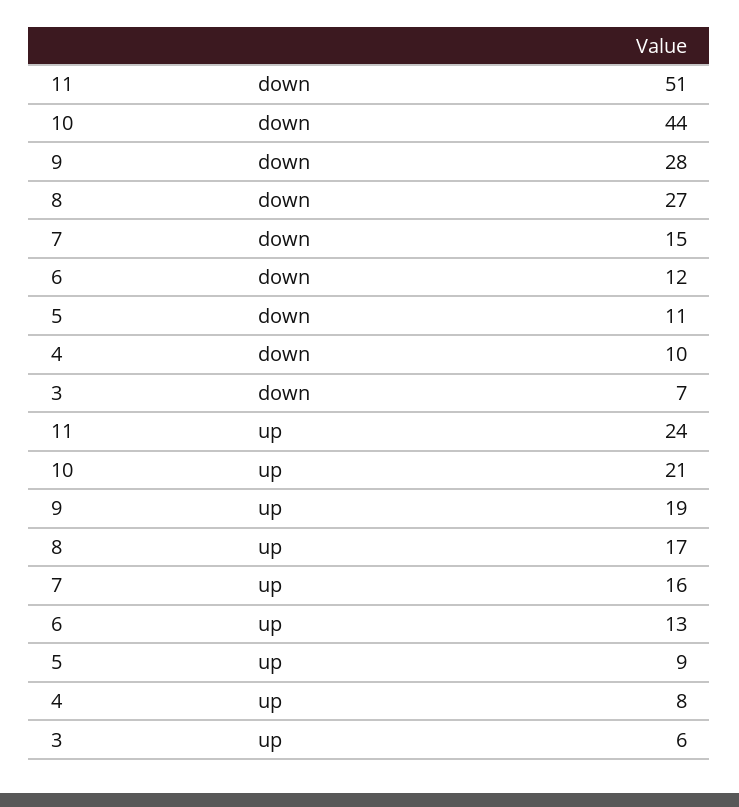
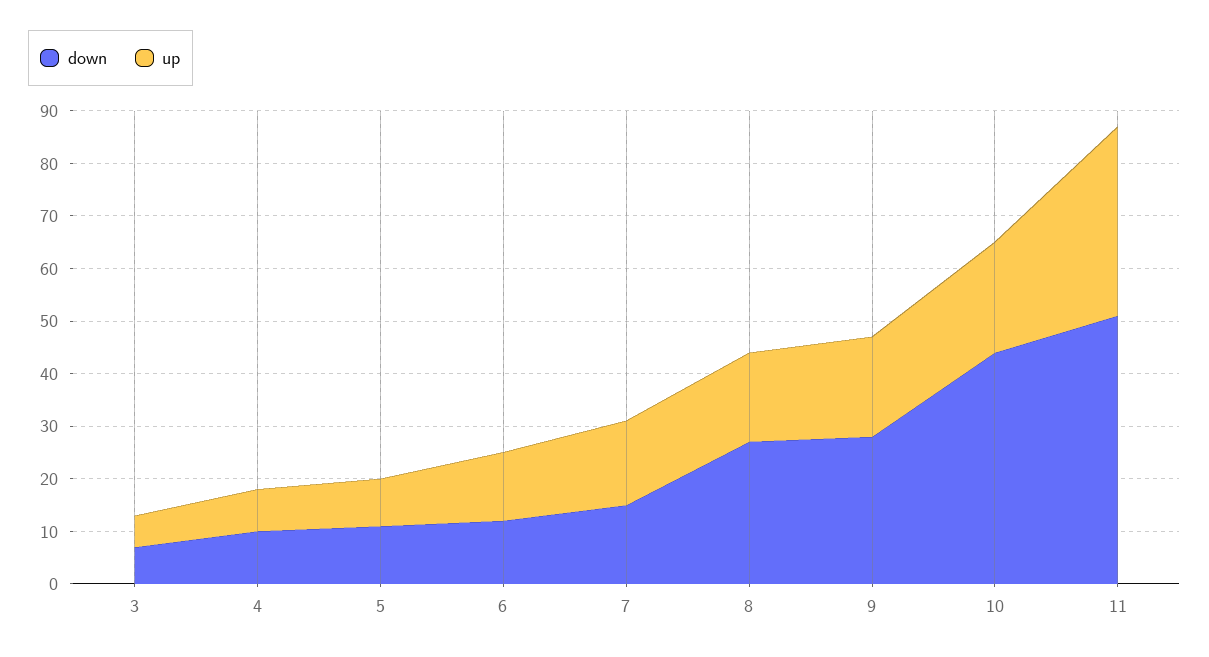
  {
    "down": {
      "11": 51,
      "10": 44,
      "9": 28,
      "8": 27,
      "7": 15,
      "6": 12,
      "5": 11,
      "4": 10,
      "3": 7
    },
    "up": {
-     "11": 24,
+     "11": 35,
      "10": 21,
      "9": 19,
      "8": 17,
      "7": 16,
      "6": 13,
      "5": 9,
      "4": 8,
      "3": 6
    }
  }

